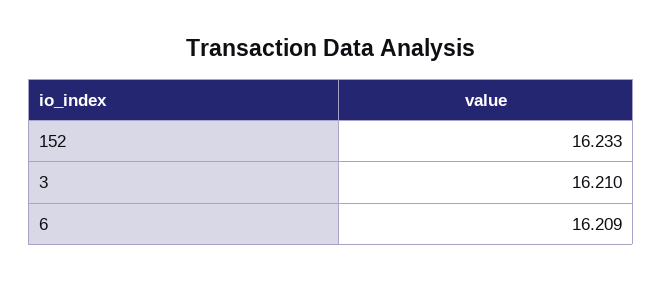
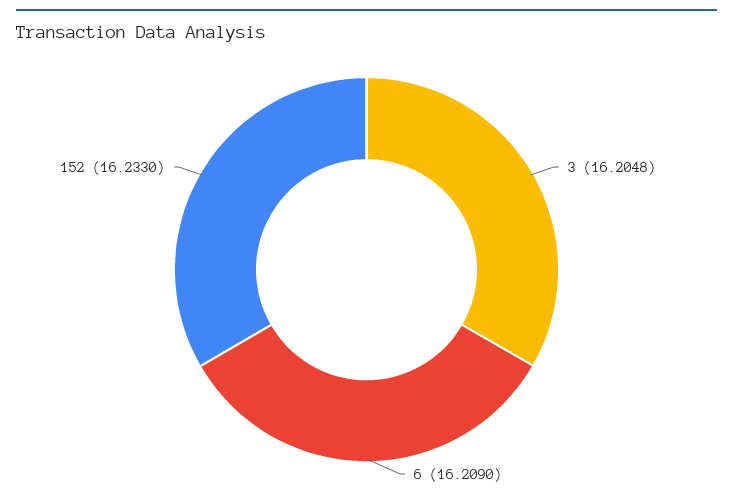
  {
    "152": 16.233,
-   "3": 16.21,
+   "3": 16.2048,
    "6": 16.209
  }

